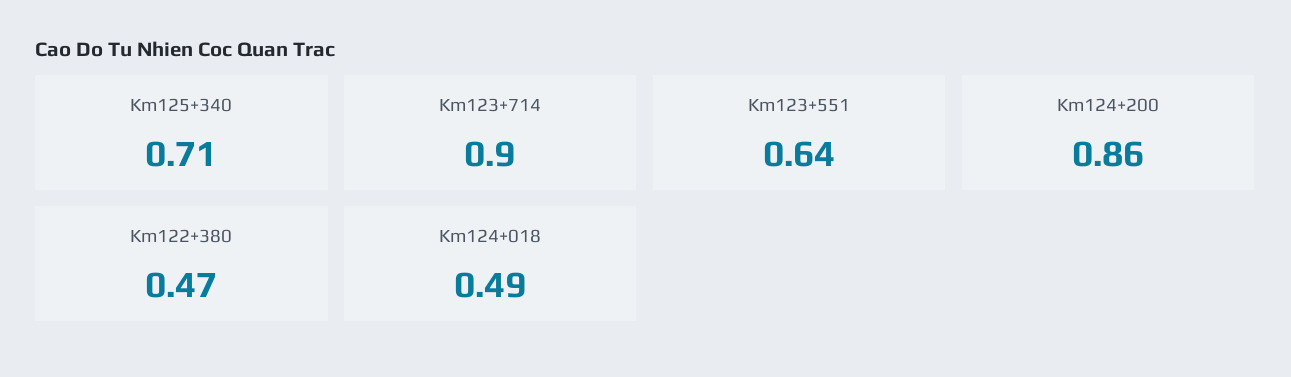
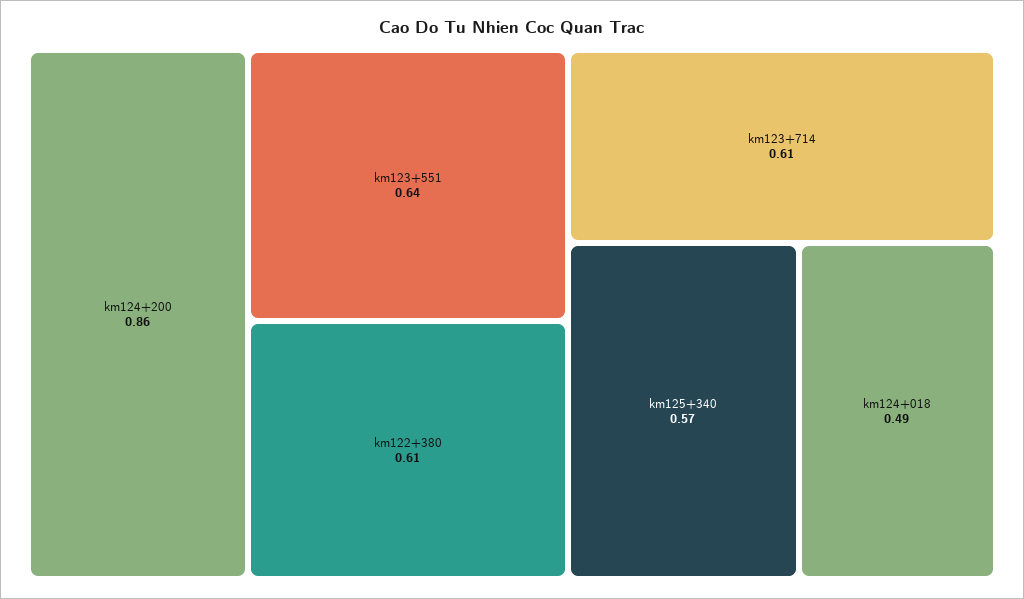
  {
-   "Km125+340": 0.71,
+   "Km125+340": 0.57,
-   "Km123+714": 0.9,
+   "Km123+714": 0.61,
    "Km123+551": 0.64,
    "Km124+200": 0.86,
-   "Km122+380": 0.47,
+   "Km122+380": 0.61,
    "Km124+018": 0.49
  }

